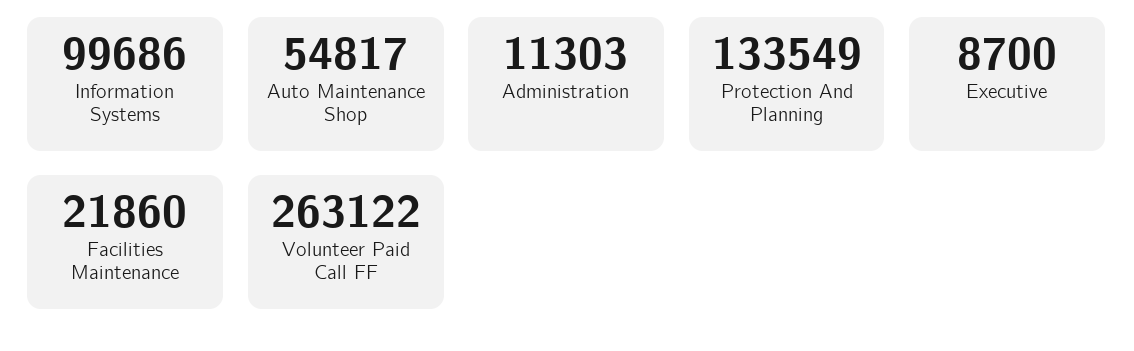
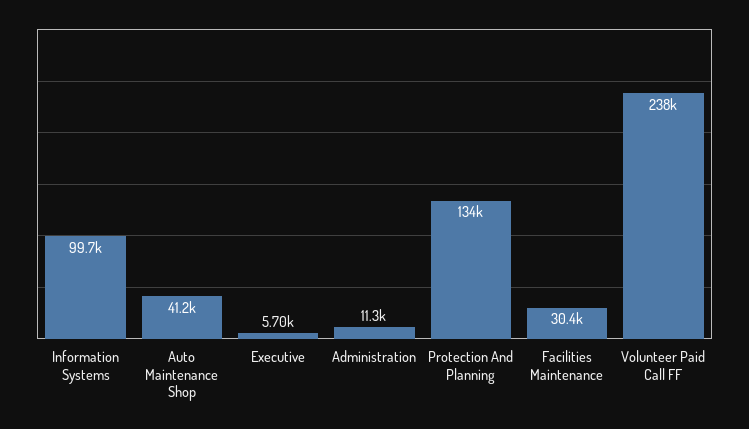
  {
    "Information Systems": 99686,
-   "Auto Maintenance Shop": 54817,
+   "Auto Maintenance Shop": 41200,
    "Administration": 11303,
    "Protection And Planning": 133549,
-   "Executive": 8700,
+   "Executive": 5700,
-   "Facilities Maintenance": 21860,
+   "Facilities Maintenance": 30400,
-   "Volunteer Paid Call FF": 263122
+   "Volunteer Paid Call FF": 238000
  }

